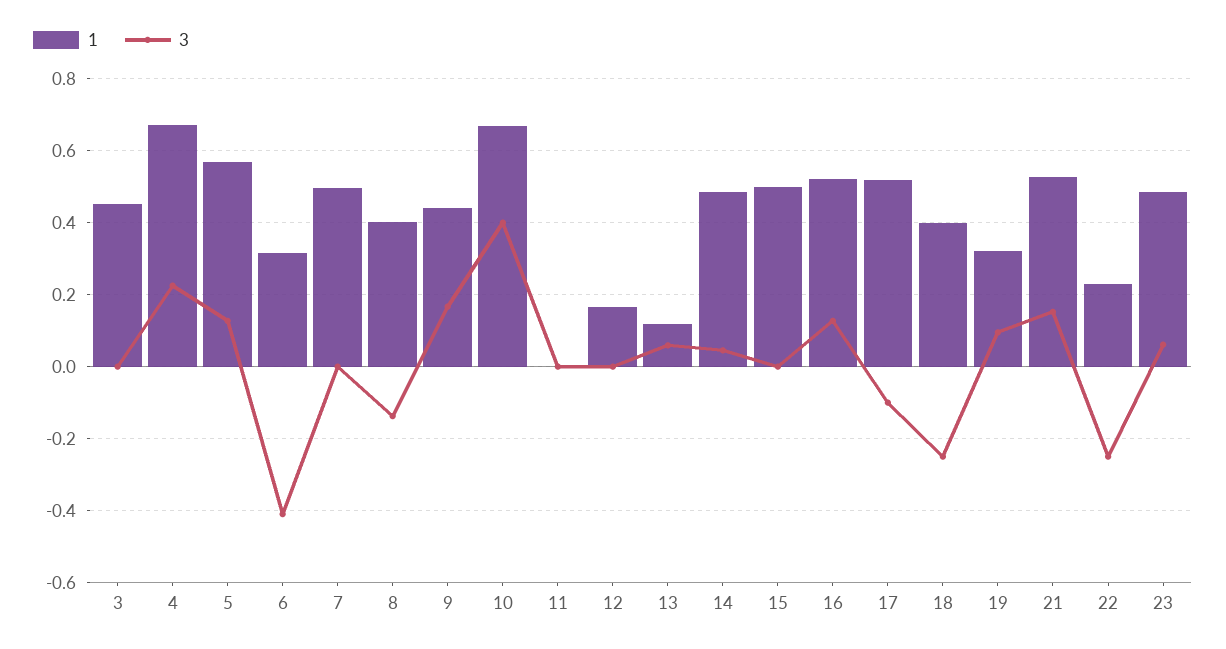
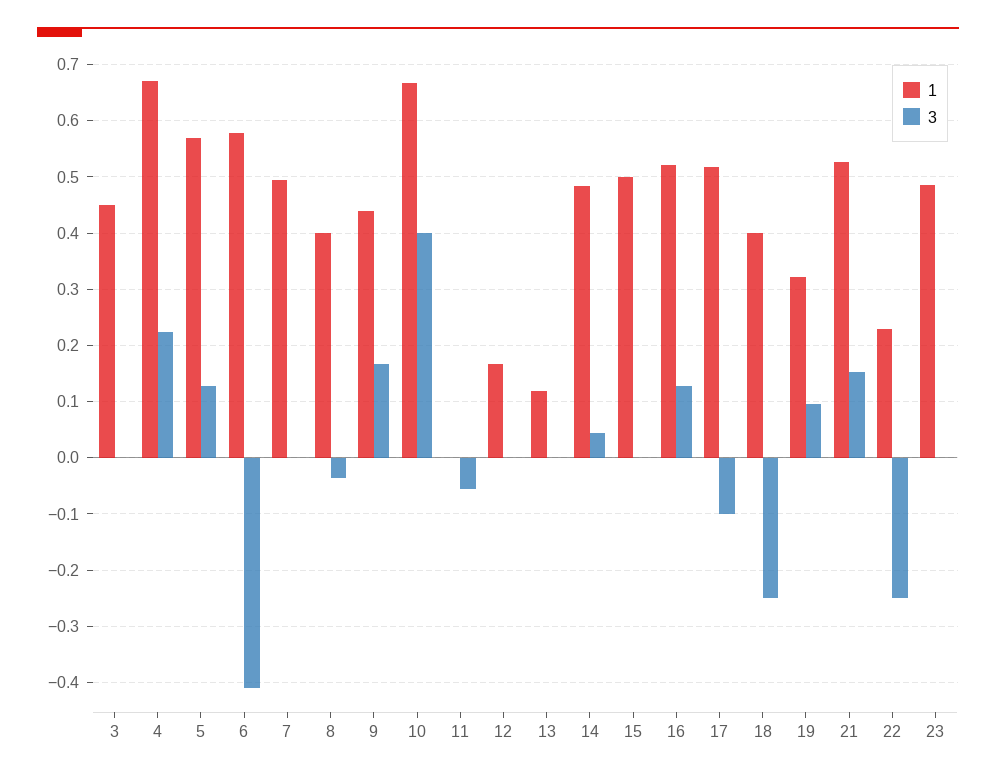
  {
    "1": {
      "3": 0.46,
      "4": 0.68,
      "5": 0.56,
-     "6": 0.32,
+     "6": 0.58,
      "7": 0.5,
      "8": 0.4,
      "9": 0.44,
      "10": 0.66,
      "11": 0,
      "12": 0.16,
      "13": 0.12,
      "14": 0.48,
      "15": 0.5,
      "16": 0.52,
      "17": 0.52,
      "18": 0.4,
      "19": 0.32,
      "21": 0.52,
      "22": 0.22,
      "23": 0.48
    },
    "3": {
      "3": 0,
      "4": 0.22,
      "5": 0.12,
      "6": -0.4,
      "7": 0,
-     "8": -0.14,
+     "8": -0.04,
      "9": 0.16,
      "10": 0.4,
-     "11": 0,
+     "11": -0.06,
      "12": 0,
-     "13": 0.06,
+     "13": 0,
      "14": 0.04,
      "15": 0,
      "16": 0.12,
      "17": -0.1,
      "18": -0.26,
      "19": 0.1,
      "21": 0.16,
      "22": -0.26,
-     "23": 0.06
+     "23": 0
    }
  }

